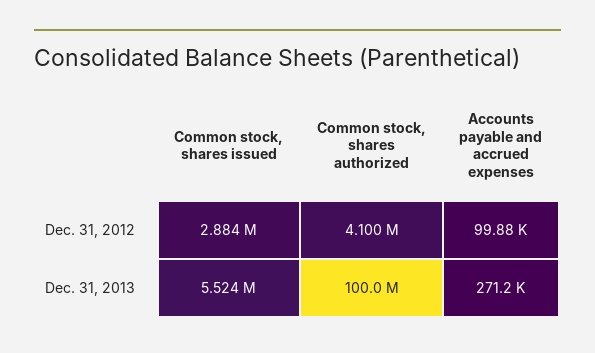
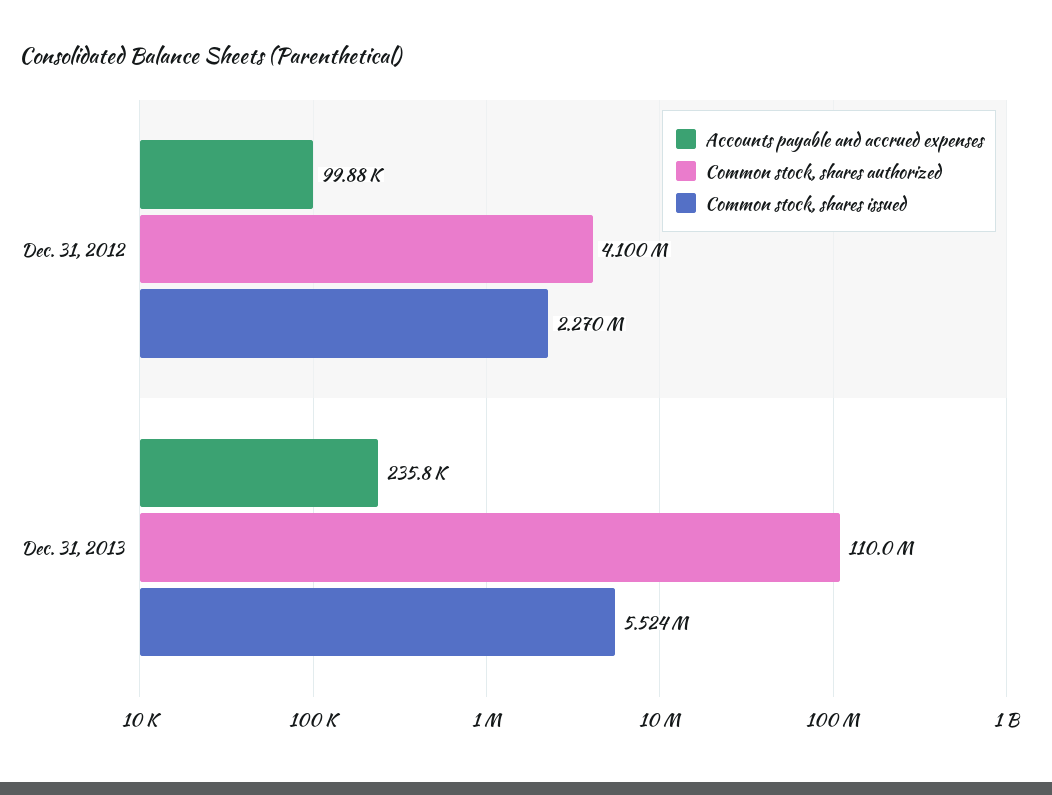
  {
    "Common stock, shares issued": {
-     "Dec. 31, 2012": 2884000,
+     "Dec. 31, 2012": 2270000,
      "Dec. 31, 2013": 5524000
    },
    "Common stock, shares authorized": {
      "Dec. 31, 2012": 4100000,
-     "Dec. 31, 2013": 100000000
+     "Dec. 31, 2013": 110000000
    },
    "Accounts payable and accrued expenses": {
      "Dec. 31, 2012": 99880,
-     "Dec. 31, 2013": 271200
+     "Dec. 31, 2013": 235800
    }
  }

